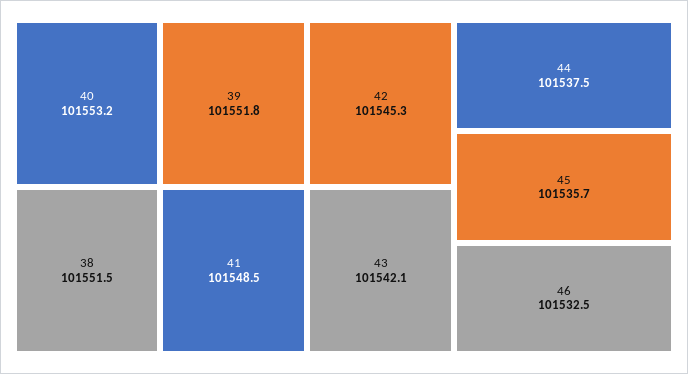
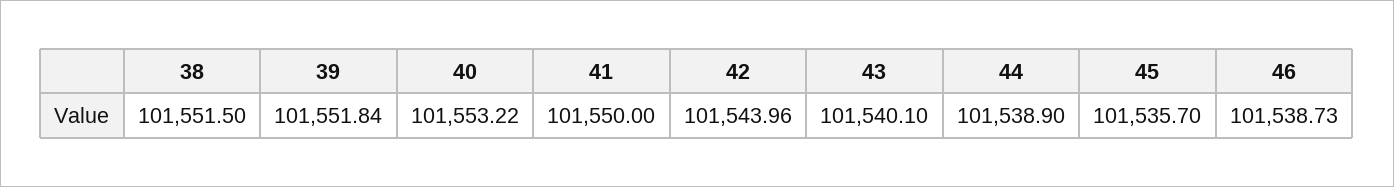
  {
    "40": 101553.22,
    "39": 101551.84,
    "38": 101551.5,
-   "41": 101548.5,
+   "41": 101550,
-   "42": 101545.3,
+   "42": 101543.96,
-   "43": 101542.1,
+   "43": 101540.1,
-   "44": 101537.5,
+   "44": 101538.9,
    "45": 101535.7,
-   "46": 101532.5
+   "46": 101538.73
  }

